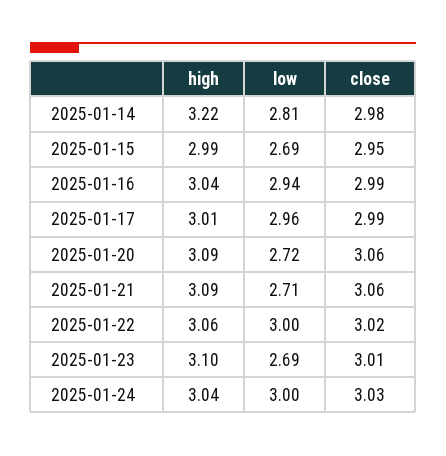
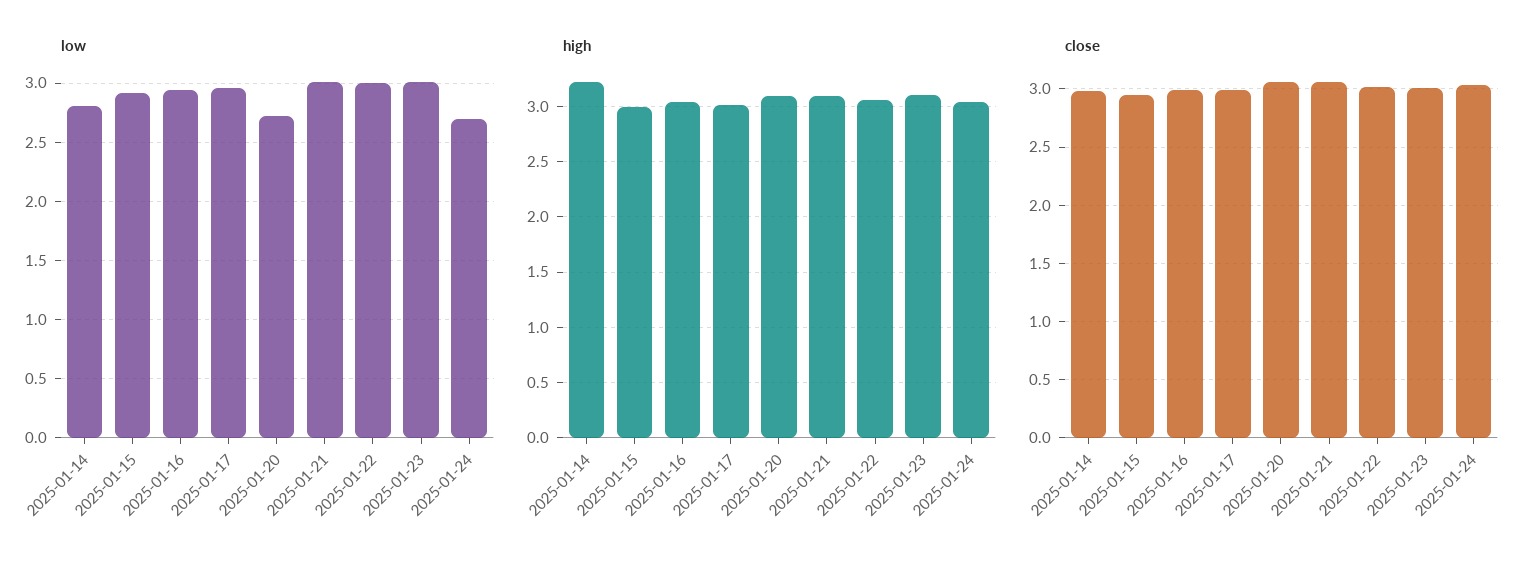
  {
    "high": {
      "2025-01-14": 3.22,
      "2025-01-15": 2.99,
      "2025-01-16": 3.04,
      "2025-01-17": 3.01,
      "2025-01-20": 3.09,
      "2025-01-21": 3.09,
      "2025-01-22": 3.06,
      "2025-01-23": 3.1,
      "2025-01-24": 3.04
    },
    "low": {
      "2025-01-14": 2.81,
-     "2025-01-15": 2.69,
+     "2025-01-15": 2.9,
      "2025-01-16": 2.94,
      "2025-01-17": 2.96,
      "2025-01-20": 2.72,
-     "2025-01-21": 2.71,
+     "2025-01-21": 3,
      "2025-01-22": 3,
-     "2025-01-23": 2.69,
+     "2025-01-23": 3,
-     "2025-01-24": 3
+     "2025-01-24": 2.7
    },
    "close": {
      "2025-01-14": 2.98,
      "2025-01-15": 2.95,
      "2025-01-16": 2.99,
      "2025-01-17": 2.99,
      "2025-01-20": 3.06,
      "2025-01-21": 3.06,
      "2025-01-22": 3.02,
      "2025-01-23": 3.01,
      "2025-01-24": 3.03
    }
  }

